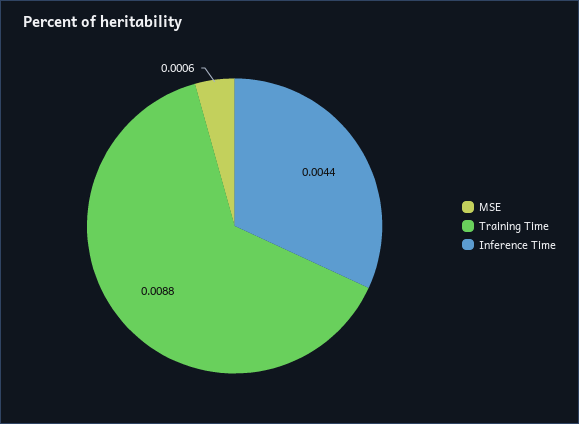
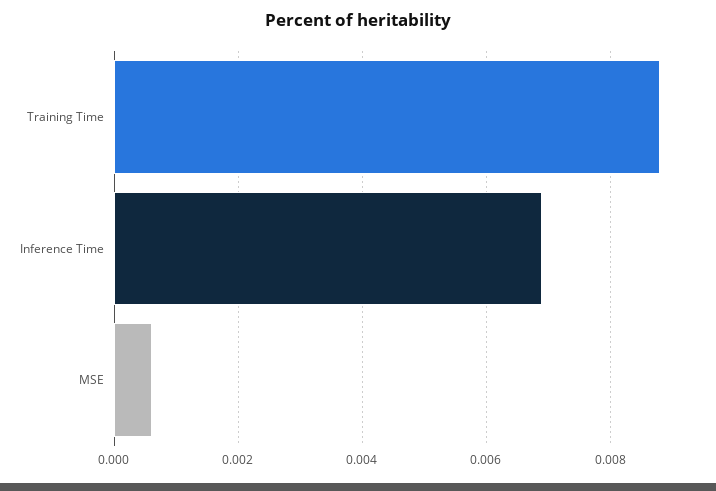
  {
    "MSE": 0.0006,
    "Training Time": 0.0088,
-   "Inference Time": 0.0044
+   "Inference Time": 0.007
  }

